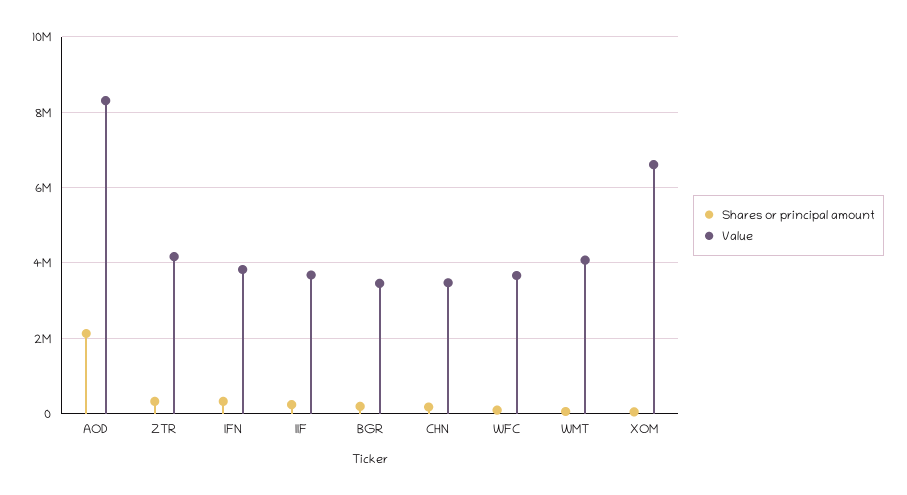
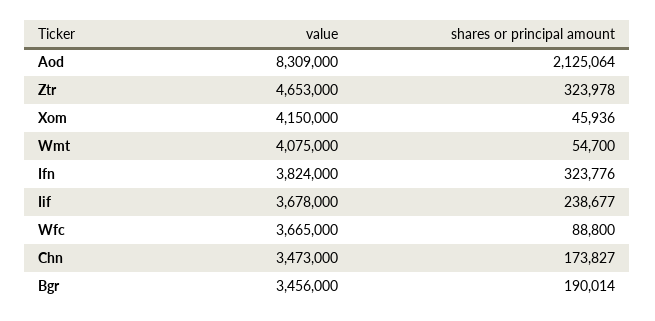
  {
    "Shares or principal amount": {
      "AOD": 2125064,
      "ZTR": 323978,
      "IFN": 323776,
      "IIF": 238677,
      "BGR": 190014,
      "CHN": 173827,
      "WFC": 88800,
      "WMT": 54700,
      "XOM": 45936
    },
    "Value": {
      "AOD": 8309000,
-     "ZTR": 4200000,
+     "ZTR": 4653000,
      "IFN": 3824000,
      "IIF": 3678000,
      "BGR": 3456000,
      "CHN": 3473000,
      "WFC": 3665000,
      "WMT": 4075000,
-     "XOM": 6600000
+     "XOM": 4150000
    }
  }

